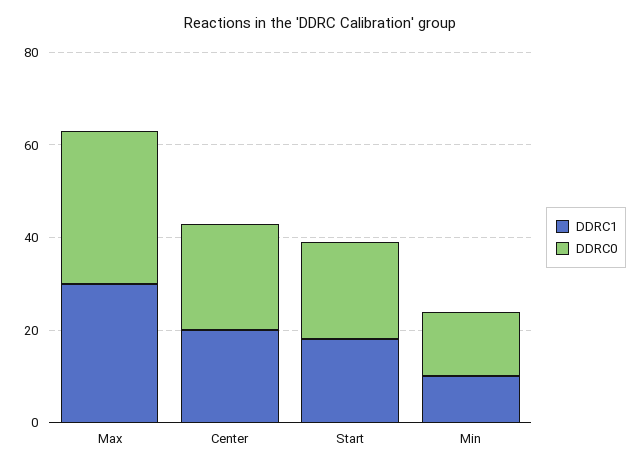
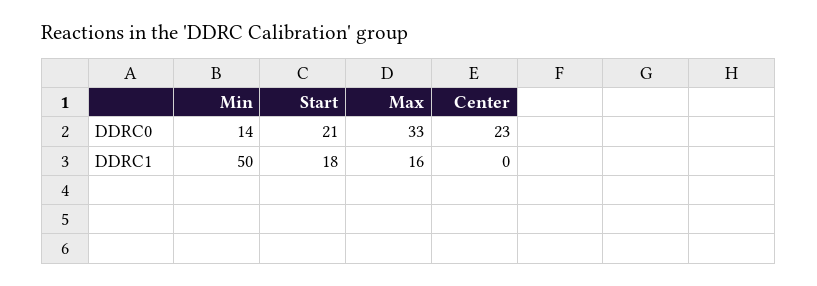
  {
    "DDRC1": {
-     "Max": 30,
+     "Max": 16,
-     "Center": 20,
+     "Center": 0,
      "Start": 18,
-     "Min": 10
+     "Min": 50
    },
    "DDRC0": {
      "Max": 33,
      "Center": 23,
      "Start": 21,
      "Min": 14
    }
  }

